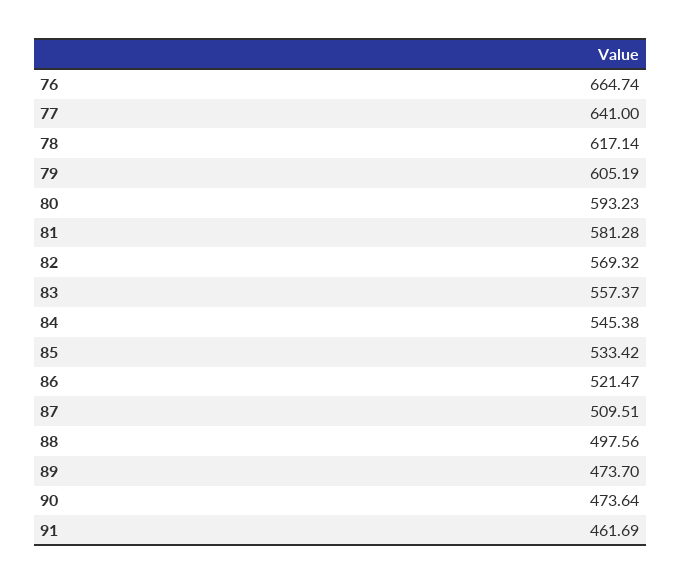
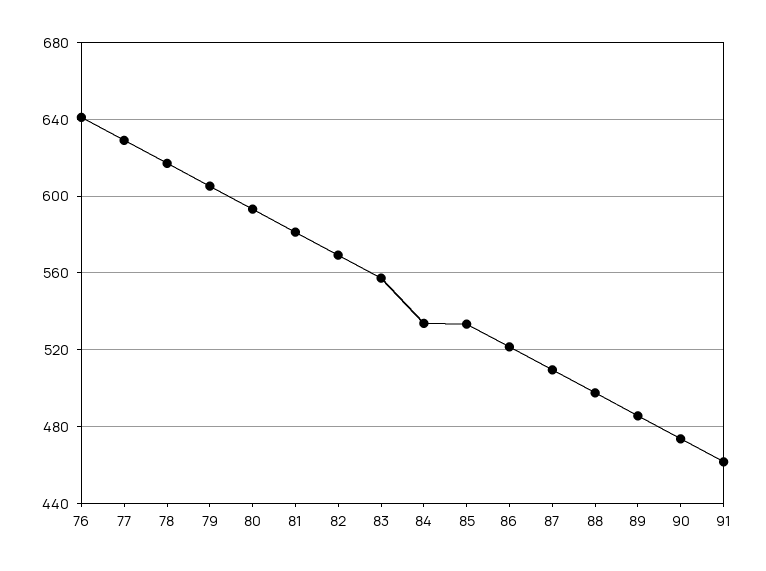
  {
-   "76": 664.74,
+   "76": 640,
-   "77": 641,
+   "77": 630,
    "78": 617.14,
    "79": 605.19,
    "80": 593.23,
    "81": 581.28,
    "82": 569.32,
    "83": 557.37,
-   "84": 545.38,
+   "84": 535,
    "85": 533.42,
    "86": 521.47,
    "87": 509.51,
    "88": 497.56,
-   "89": 473.7,
+   "89": 485,
    "90": 473.64,
    "91": 461.69
  }

